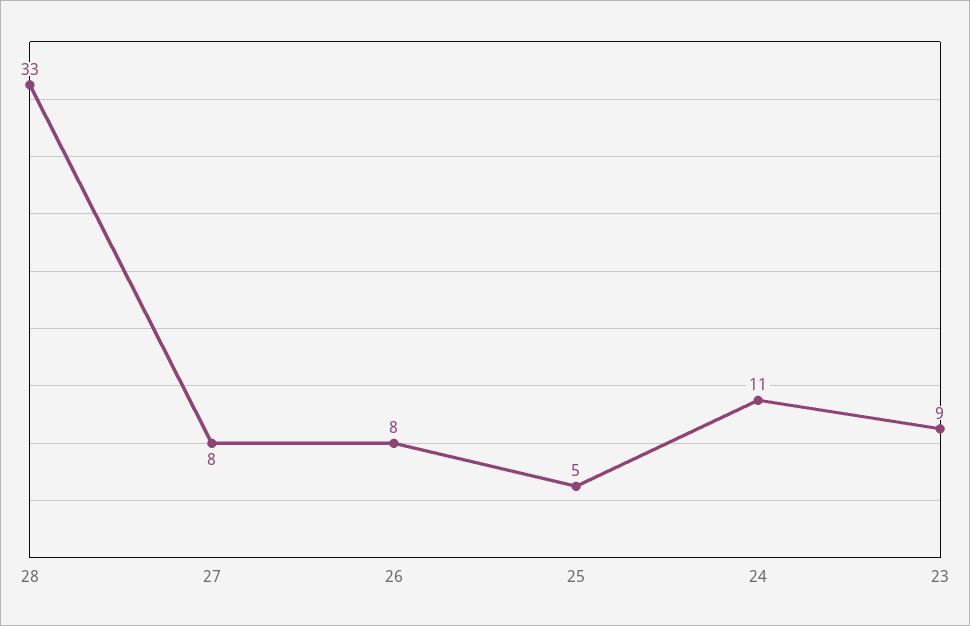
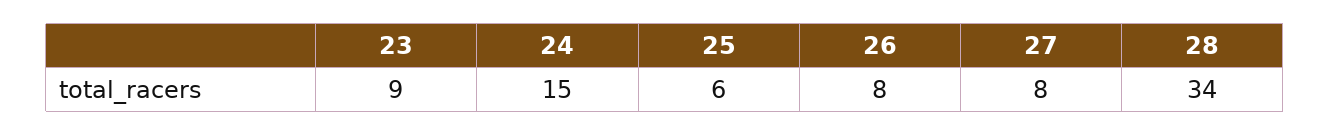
  {
-   "28": 33,
+   "28": 34,
    "27": 8,
    "26": 8,
-   "25": 5,
+   "25": 6,
-   "24": 11,
+   "24": 15,
    "23": 9
  }

